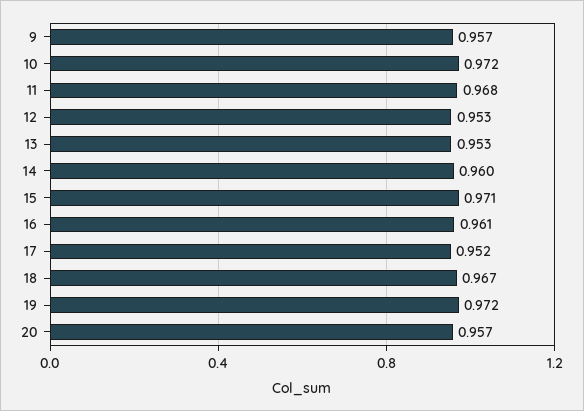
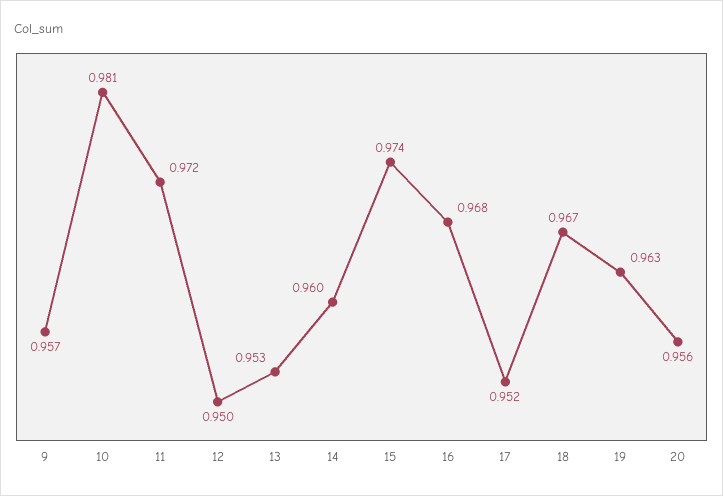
  {
    "9": 0.957,
-   "10": 0.972,
+   "10": 0.981,
-   "11": 0.968,
+   "11": 0.972,
-   "12": 0.953,
+   "12": 0.95,
    "13": 0.953,
    "14": 0.96,
-   "15": 0.971,
+   "15": 0.974,
-   "16": 0.961,
+   "16": 0.968,
    "17": 0.952,
    "18": 0.967,
-   "19": 0.972,
+   "19": 0.963,
-   "20": 0.957
+   "20": 0.956
  }

